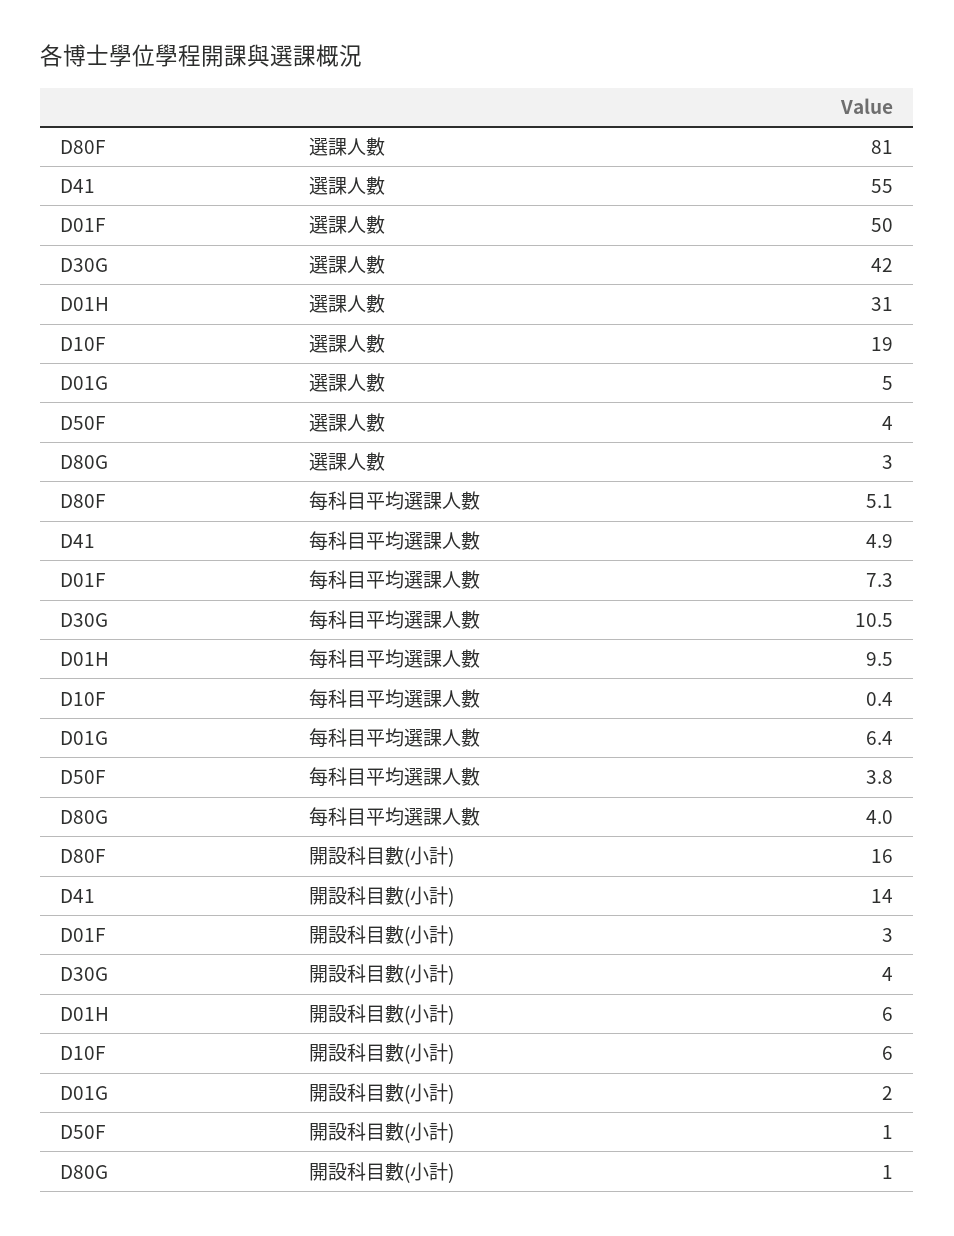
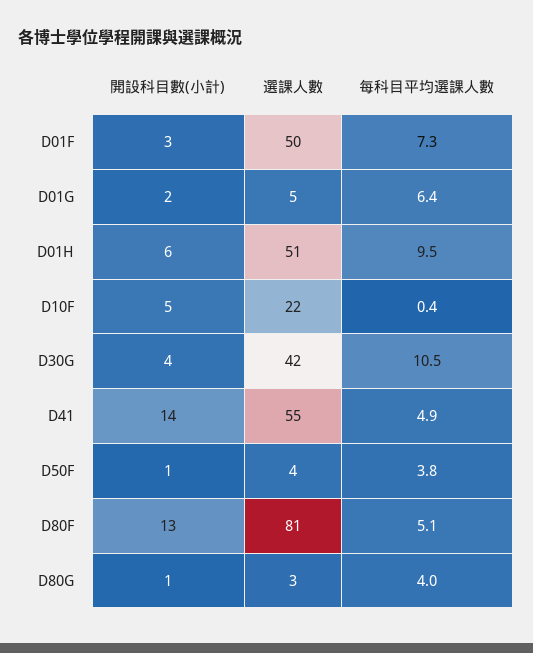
  {
    "D80F": {
      "選課人數": 81,
      "每科目平均選課人數": 5.1,
-     "開設科目數(小計)": 16
+     "開設科目數(小計)": 13
    },
    "D41": {
      "選課人數": 55,
      "每科目平均選課人數": 4.9,
      "開設科目數(小計)": 14
    },
    "D01F": {
      "選課人數": 50,
      "每科目平均選課人數": 7.3,
      "開設科目數(小計)": 3
    },
    "D30G": {
      "選課人數": 42,
      "每科目平均選課人數": 10.5,
      "開設科目數(小計)": 4
    },
    "D01H": {
-     "選課人數": 31,
+     "選課人數": 51,
      "每科目平均選課人數": 9.5,
      "開設科目數(小計)": 6
    },
    "D10F": {
-     "選課人數": 19,
+     "選課人數": 22,
      "每科目平均選課人數": 0.4,
-     "開設科目數(小計)": 6
+     "開設科目數(小計)": 5
    },
    "D01G": {
      "選課人數": 5,
      "每科目平均選課人數": 6.4,
      "開設科目數(小計)": 2
    },
    "D50F": {
      "選課人數": 4,
      "每科目平均選課人數": 3.8,
      "開設科目數(小計)": 1
    },
    "D80G": {
      "選課人數": 3,
      "每科目平均選課人數": 4,
      "開設科目數(小計)": 1
    }
  }

